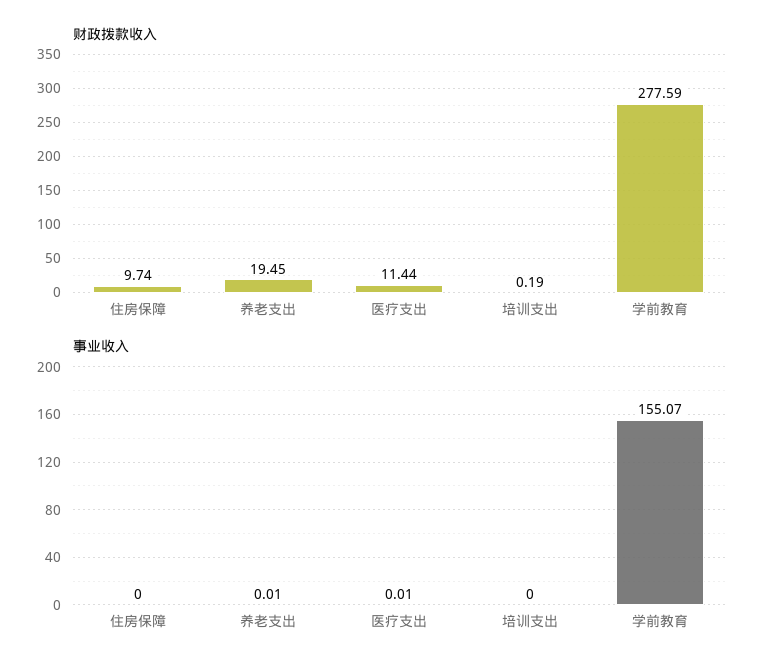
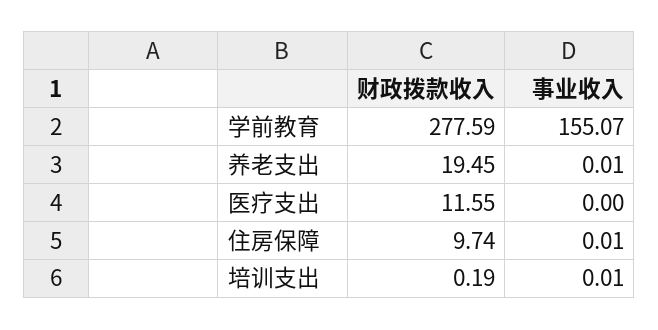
  {
    "财政拨款收入": {
      "住房保障": 9.74,
      "养老支出": 19.45,
-     "医疗支出": 11.44,
+     "医疗支出": 11.55,
      "培训支出": 0.19,
      "学前教育": 277.59
    },
    "事业收入": {
-     "住房保障": 0,
+     "住房保障": 0.01,
      "养老支出": 0.01,
-     "医疗支出": 0.01,
+     "医疗支出": 0,
-     "培训支出": 0,
+     "培训支出": 0.01,
      "学前教育": 155.07
    }
  }

